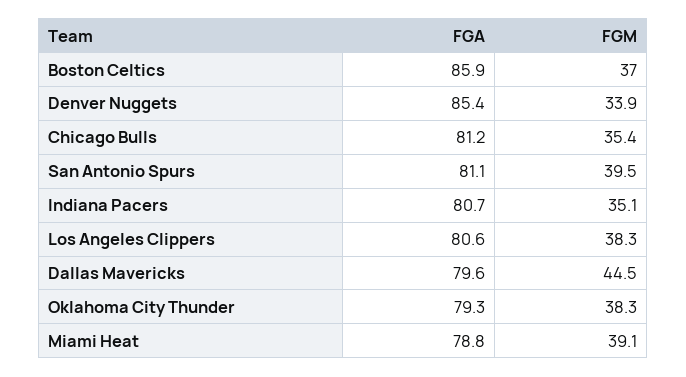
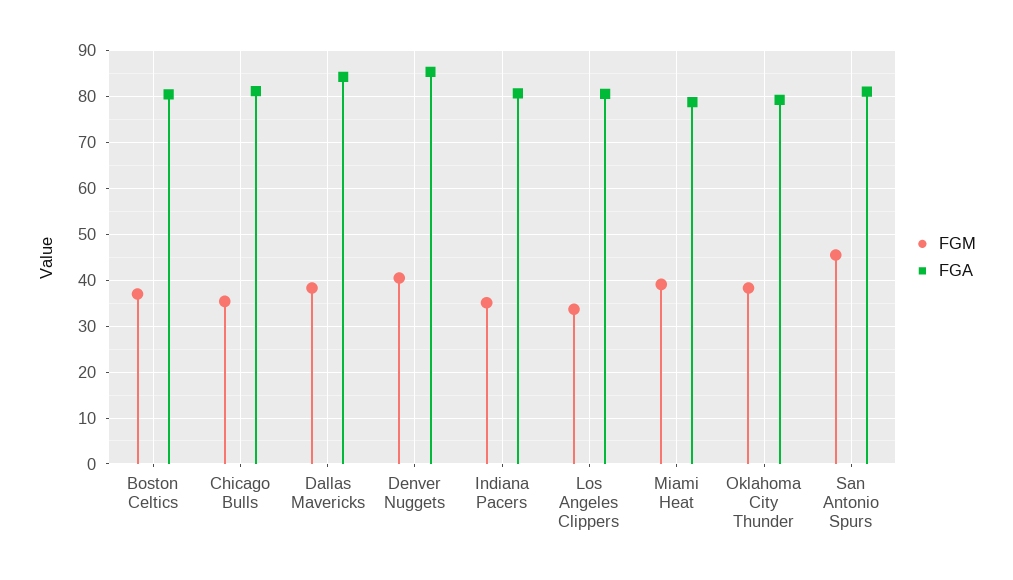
  {
    "FGA": {
-     "Boston Celtics": 85.9,
+     "Boston Celtics": 80,
      "Denver Nuggets": 85.4,
      "Chicago Bulls": 81.2,
      "San Antonio Spurs": 81.1,
      "Indiana Pacers": 80.7,
      "Los Angeles Clippers": 80.6,
-     "Dallas Mavericks": 79.6,
+     "Dallas Mavericks": 84,
      "Oklahoma City Thunder": 79.3,
      "Miami Heat": 78.8
    },
    "FGM": {
      "Boston Celtics": 37,
-     "Denver Nuggets": 33.9,
+     "Denver Nuggets": 40,
      "Chicago Bulls": 35.4,
-     "San Antonio Spurs": 39.5,
+     "San Antonio Spurs": 46,
      "Indiana Pacers": 35.1,
-     "Los Angeles Clippers": 38.3,
+     "Los Angeles Clippers": 34,
-     "Dallas Mavericks": 44.5,
+     "Dallas Mavericks": 38,
      "Oklahoma City Thunder": 38.3,
      "Miami Heat": 39.1
    }
  }

